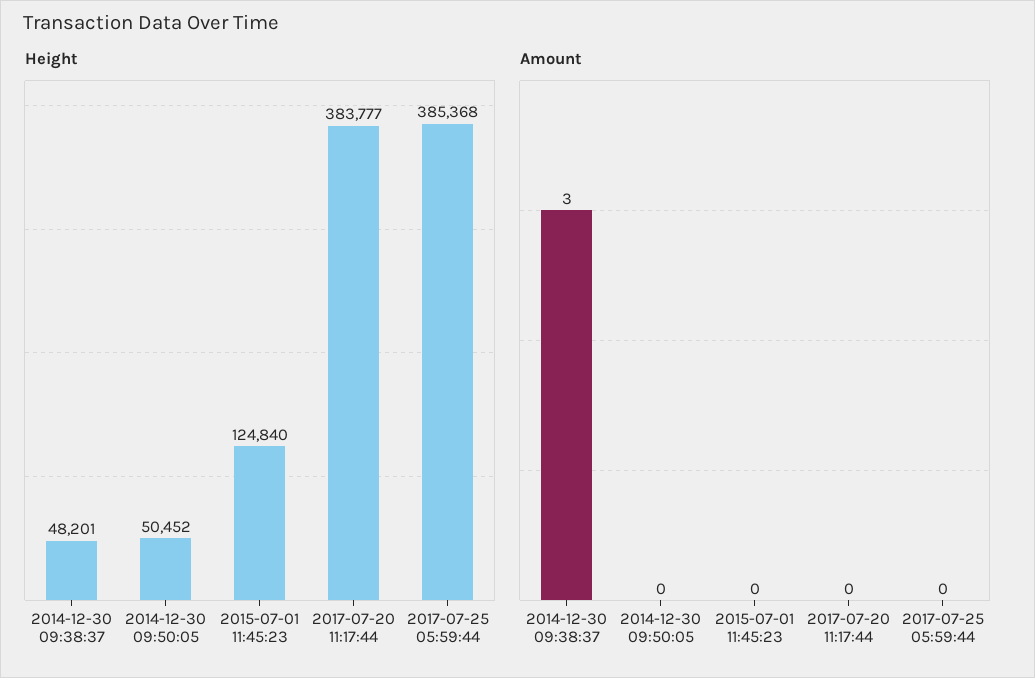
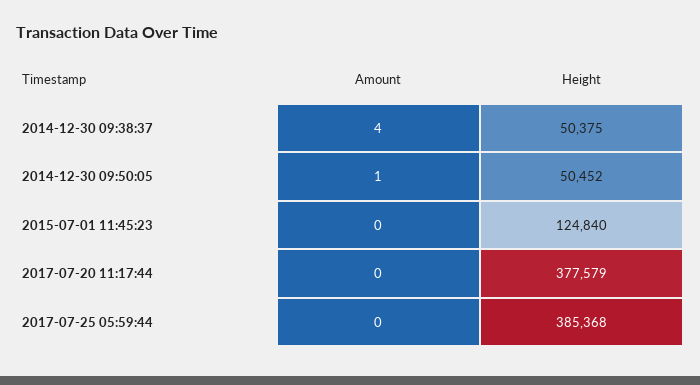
  {
    "Height": {
-     "2014-12-30 09:38:37": 48201,
+     "2014-12-30 09:38:37": 50375,
      "2014-12-30 09:50:05": 50452,
      "2015-07-01 11:45:23": 124840,
-     "2017-07-20 11:17:44": 383777,
+     "2017-07-20 11:17:44": 377579,
      "2017-07-25 05:59:44": 385368
    },
    "Amount": {
-     "2014-12-30 09:38:37": 3,
+     "2014-12-30 09:38:37": 4,
-     "2014-12-30 09:50:05": 0,
+     "2014-12-30 09:50:05": 1,
      "2015-07-01 11:45:23": 0,
      "2017-07-20 11:17:44": 0,
      "2017-07-25 05:59:44": 0
    }
  }

